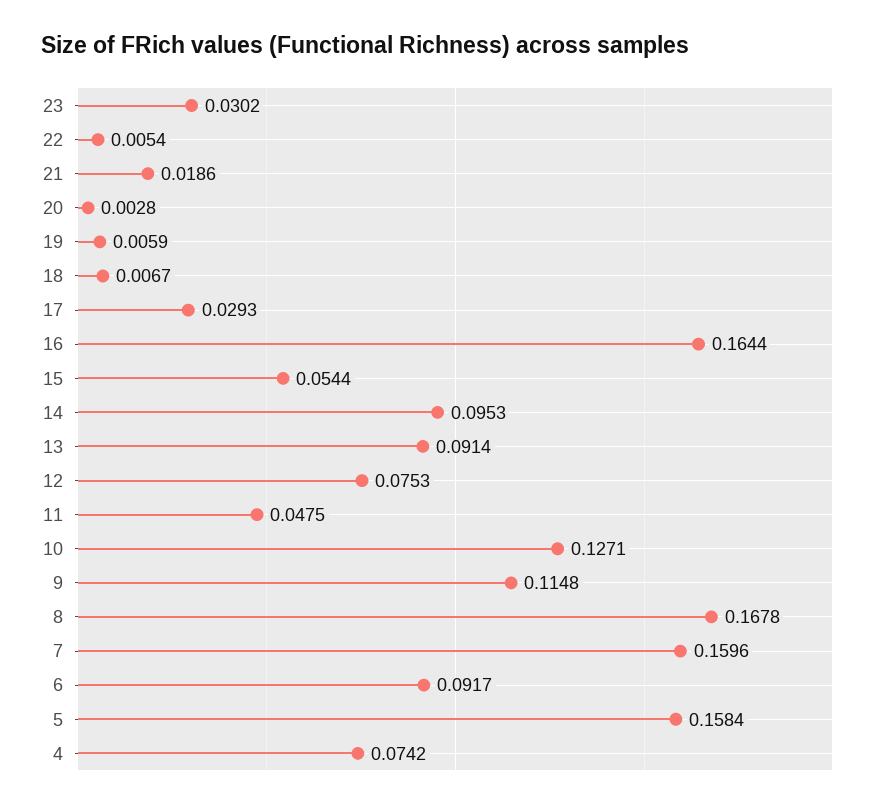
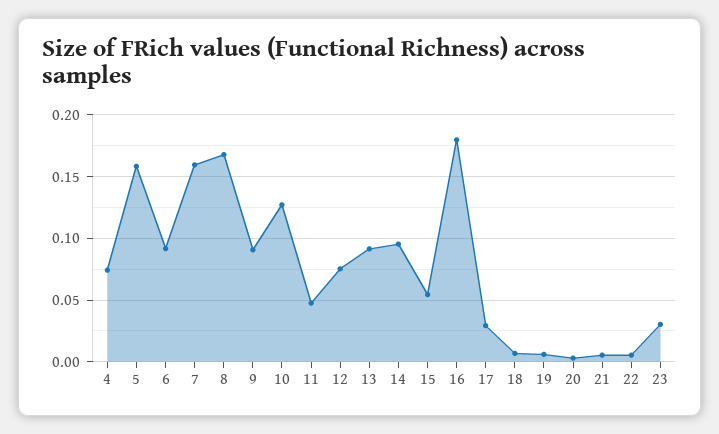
  {
    "23": 0.0302,
    "22": 0.0054,
-   "21": 0.0186,
+   "21": 0.005,
    "20": 0.0028,
    "19": 0.0059,
    "18": 0.0067,
    "17": 0.0293,
-   "16": 0.1644,
+   "16": 0.18,
    "15": 0.0544,
    "14": 0.0953,
    "13": 0.0914,
    "12": 0.0753,
    "11": 0.0475,
    "10": 0.1271,
-   "9": 0.1148,
+   "9": 0.09,
    "8": 0.1678,
    "7": 0.1596,
    "6": 0.0917,
    "5": 0.1584,
    "4": 0.0742
  }

